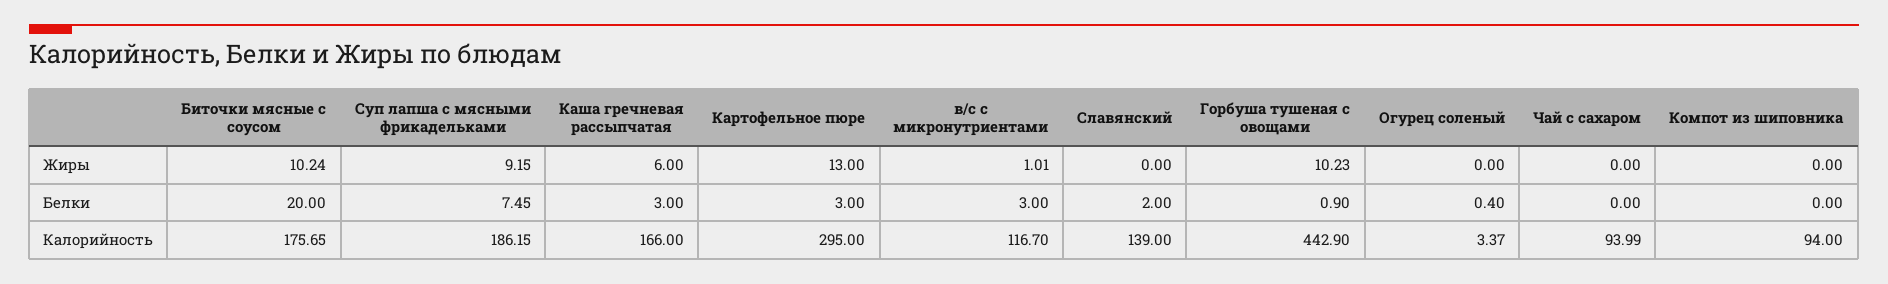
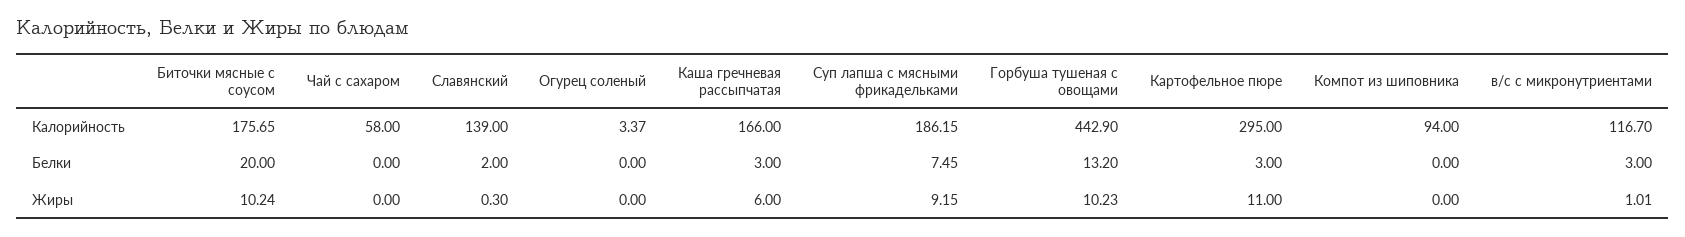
  {
    "Биточки мясные с соусом": {
      "Жиры": 10.24,
      "Белки": 20,
      "Калорийность": 175.65
    },
    "Суп лапша с мясными фрикадельками": {
      "Жиры": 9.15,
      "Белки": 7.45,
      "Калорийность": 186.15
    },
    "Каша гречневая рассыпчатая": {
      "Жиры": 6,
      "Белки": 3,
      "Калорийность": 166
    },
    "Картофельное пюре": {
-     "Жиры": 13,
+     "Жиры": 11,
      "Белки": 3,
      "Калорийность": 295
    },
    "в/с с микронутриентами": {
      "Жиры": 1.01,
      "Белки": 3,
      "Калорийность": 116.7
    },
    "Славянский": {
-     "Жиры": 0,
+     "Жиры": 0.3,
      "Белки": 2,
      "Калорийность": 139
    },
    "Горбуша тушеная с овощами": {
      "Жиры": 10.23,
-     "Белки": 0.9,
+     "Белки": 13.2,
      "Калорийность": 442.9
    },
    "Огурец соленый": {
      "Жиры": 0,
-     "Белки": 0.4,
+     "Белки": 0,
      "Калорийность": 3.37
    },
    "Чай с сахаром": {
      "Жиры": 0,
      "Белки": 0,
-     "Калорийность": 93.99
+     "Калорийность": 58
    },
    "Компот из шиповника": {
      "Жиры": 0,
      "Белки": 0,
      "Калорийность": 94
    }
  }

